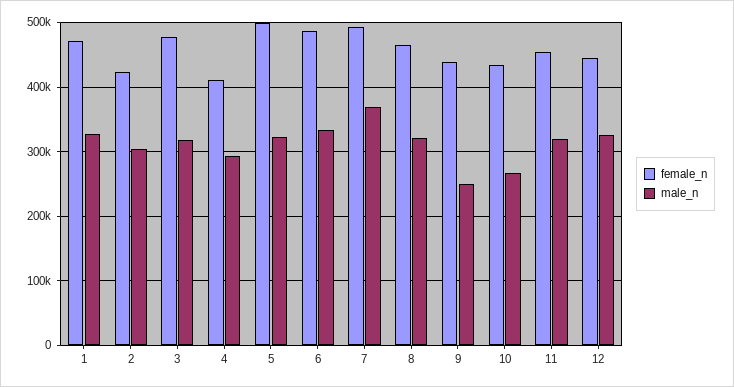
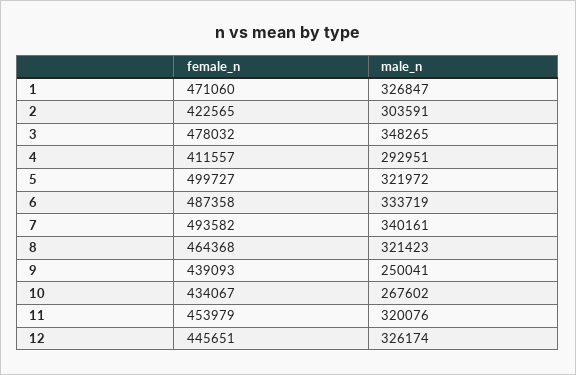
  {
    "female_n": {
      "1": 471060,
      "2": 422565,
      "3": 478032,
      "4": 411557,
      "5": 499727,
      "6": 487358,
      "7": 493582,
      "8": 464368,
      "9": 439093,
      "10": 434067,
      "11": 453979,
      "12": 445651
    },
    "male_n": {
      "1": 326847,
      "2": 303591,
-     "3": 320000,
+     "3": 348265,
      "4": 292951,
      "5": 321972,
      "6": 333719,
-     "7": 370000,
+     "7": 340161,
      "8": 321423,
      "9": 250041,
      "10": 267602,
      "11": 320076,
      "12": 326174
    }
  }

